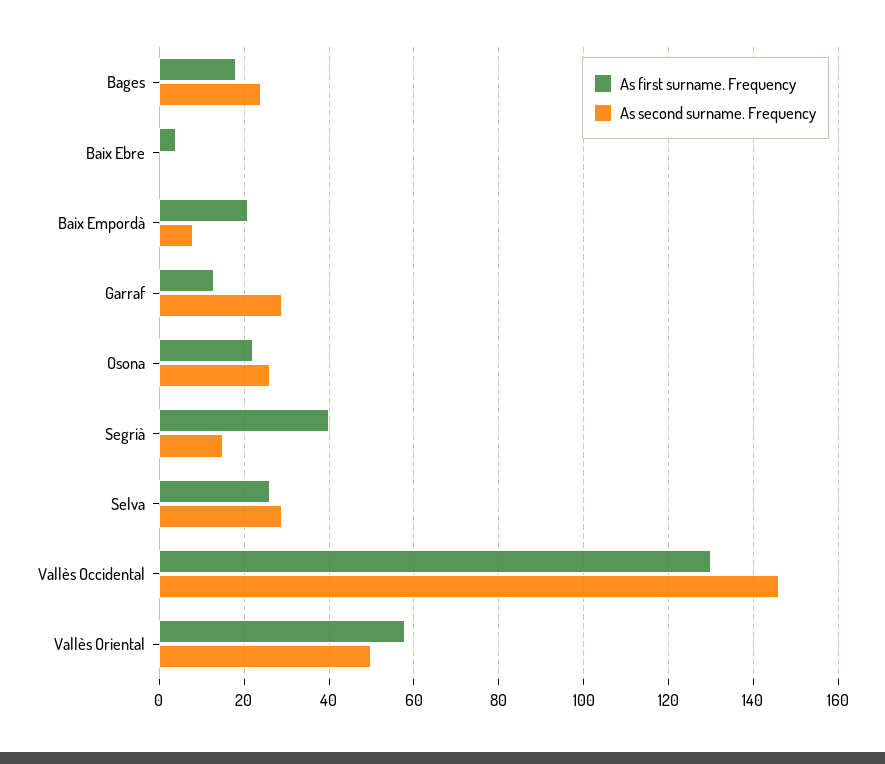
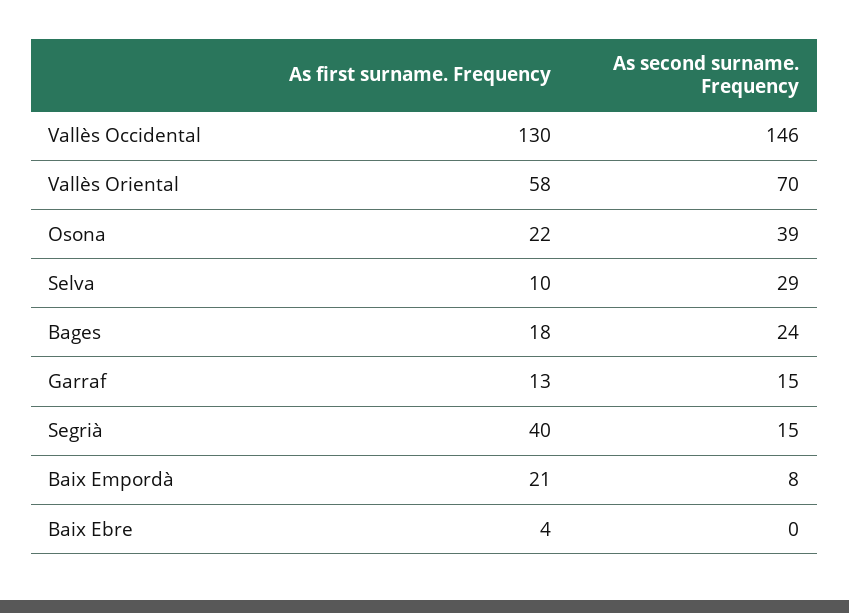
  {
    "As first surname. Frequency": {
      "Bages": 18,
      "Baix Ebre": 4,
      "Baix Empordà": 21,
      "Garraf": 13,
      "Osona": 22,
      "Segrià": 40,
-     "Selva": 25,
+     "Selva": 10,
      "Vallès Occidental": 130,
      "Vallès Oriental": 58
    },
    "As second surname. Frequency": {
      "Bages": 24,
      "Baix Ebre": 0,
      "Baix Empordà": 8,
-     "Garraf": 30,
+     "Garraf": 15,
-     "Osona": 25,
+     "Osona": 39,
      "Segrià": 15,
      "Selva": 29,
      "Vallès Occidental": 146,
-     "Vallès Oriental": 50
+     "Vallès Oriental": 70
    }
  }

